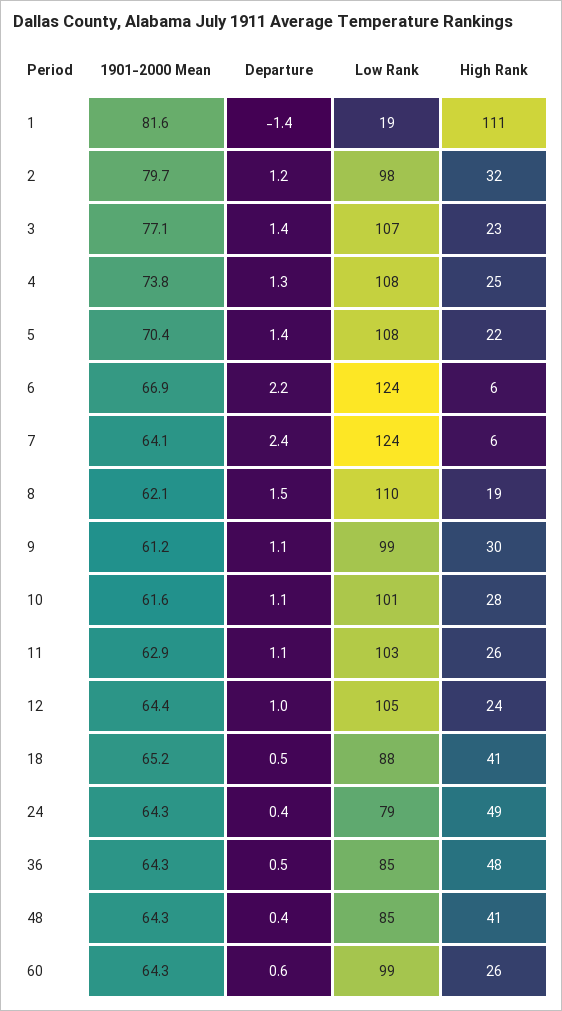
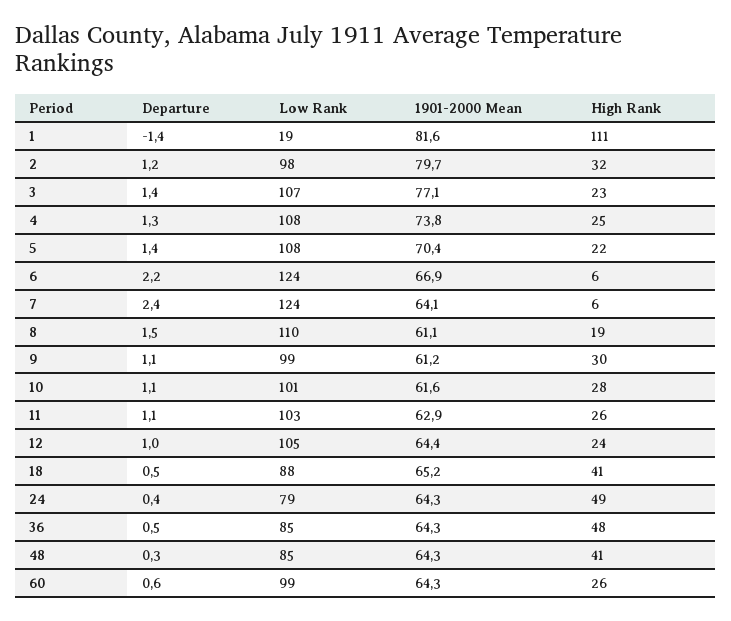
  {
    "1901-2000 Mean": {
      "1": 81.6,
      "2": 79.7,
      "3": 77.1,
      "4": 73.8,
      "5": 70.4,
      "6": 66.9,
      "7": 64.1,
-     "8": 62.1,
+     "8": 61.1,
      "9": 61.2,
      "10": 61.6,
      "11": 62.9,
      "12": 64.4,
      "18": 65.2,
      "24": 64.3,
      "36": 64.3,
      "48": 64.3,
      "60": 64.3
    },
    "Departure": {
      "1": -1.4,
      "2": 1.2,
      "3": 1.4,
      "4": 1.3,
      "5": 1.4,
      "6": 2.2,
      "7": 2.4,
      "8": 1.5,
      "9": 1.1,
      "10": 1.1,
      "11": 1.1,
      "12": 1,
      "18": 0.5,
      "24": 0.4,
      "36": 0.5,
-     "48": 0.4,
+     "48": 0.3,
      "60": 0.6
    },
    "Low Rank": {
      "1": 19,
      "2": 98,
      "3": 107,
      "4": 108,
      "5": 108,
      "6": 124,
      "7": 124,
      "8": 110,
      "9": 99,
      "10": 101,
      "11": 103,
      "12": 105,
      "18": 88,
      "24": 79,
      "36": 85,
      "48": 85,
      "60": 99
    },
    "High Rank": {
      "1": 111,
      "2": 32,
      "3": 23,
      "4": 25,
      "5": 22,
      "6": 6,
      "7": 6,
      "8": 19,
      "9": 30,
      "10": 28,
      "11": 26,
      "12": 24,
      "18": 41,
      "24": 49,
      "36": 48,
      "48": 41,
      "60": 26
    }
  }

